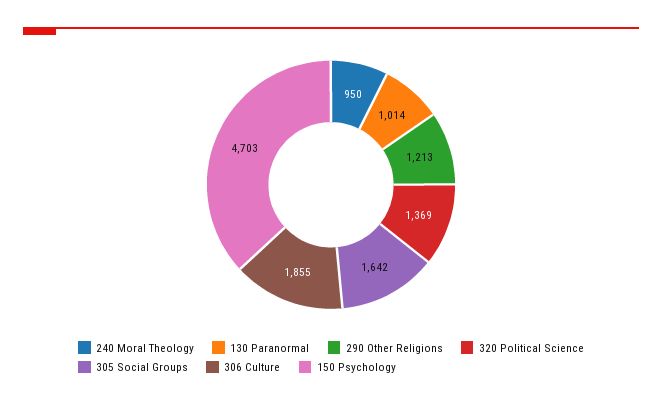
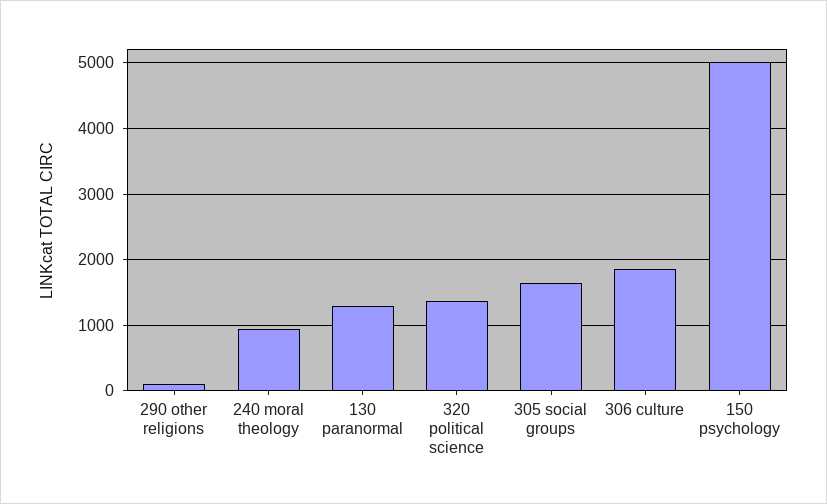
  {
    "240 Moral Theology": 950,
-   "130 Paranormal": 1014,
+   "130 Paranormal": 1300,
-   "290 Other Religions": 1213,
+   "290 Other Religions": 100,
    "320 Political Science": 1369,
    "305 Social Groups": 1642,
    "306 Culture": 1855,
-   "150 Psychology": 4703
+   "150 Psychology": 5000
  }

